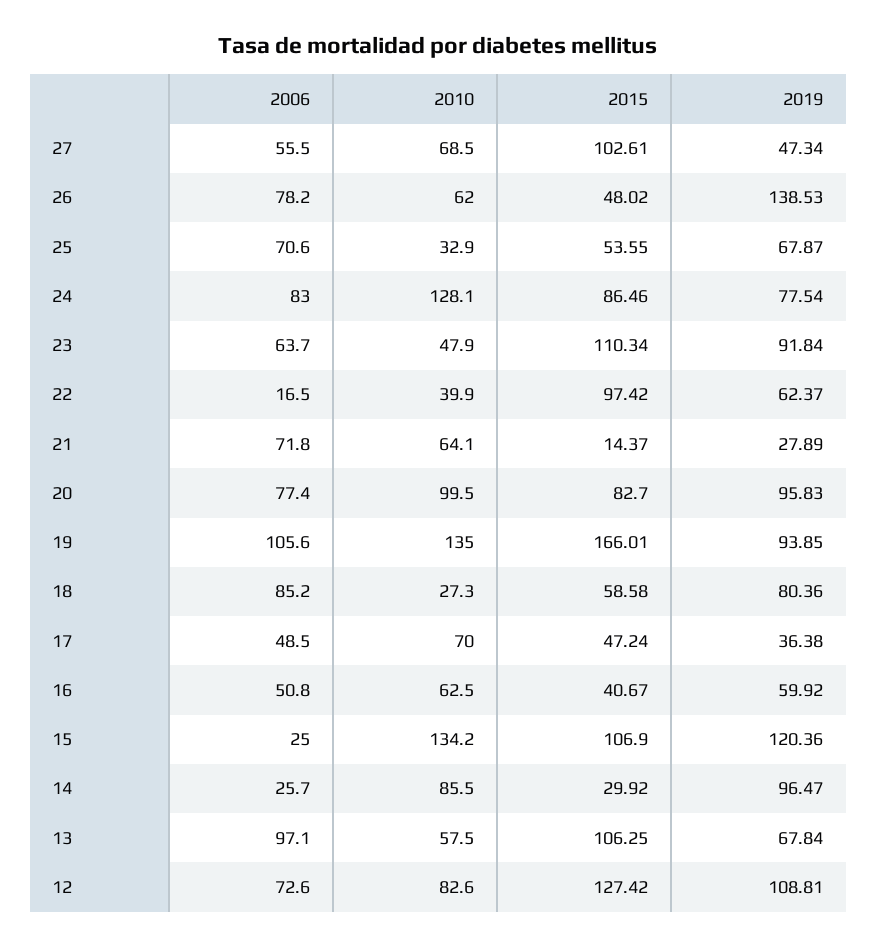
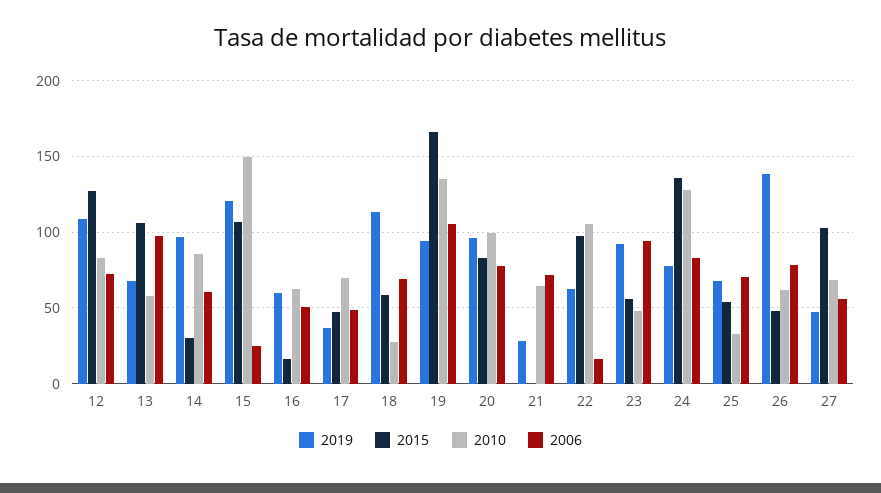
  {
    "2006": {
      "27": 55.5,
      "26": 78.2,
      "25": 70.6,
      "24": 83,
-     "23": 63.7,
+     "23": 95,
      "22": 16.5,
      "21": 71.8,
      "20": 77.4,
      "19": 105.6,
-     "18": 85.2,
+     "18": 70,
      "17": 48.5,
      "16": 50.8,
      "15": 25,
-     "14": 25.7,
+     "14": 60,
      "13": 97.1,
      "12": 72.6
    },
    "2010": {
      "27": 68.5,
      "26": 62,
      "25": 32.9,
      "24": 128.1,
      "23": 47.9,
-     "22": 39.9,
+     "22": 105,
      "21": 64.1,
      "20": 99.5,
      "19": 135,
      "18": 27.3,
      "17": 70,
      "16": 62.5,
-     "15": 134.2,
+     "15": 150,
      "14": 85.5,
      "13": 57.5,
      "12": 82.6
    },
    "2015": {
      "27": 102.61,
      "26": 48.02,
      "25": 53.55,
-     "24": 86.46,
+     "24": 135,
-     "23": 110.34,
+     "23": 55,
      "22": 97.42,
-     "21": 14.37,
+     "21": 0,
      "20": 82.7,
      "19": 166.01,
      "18": 58.58,
      "17": 47.24,
-     "16": 40.67,
+     "16": 15,
      "15": 106.9,
      "14": 29.92,
      "13": 106.25,
      "12": 127.42
    },
    "2019": {
      "27": 47.34,
      "26": 138.53,
      "25": 67.87,
      "24": 77.54,
      "23": 91.84,
      "22": 62.37,
      "21": 27.89,
      "20": 95.83,
      "19": 93.85,
-     "18": 80.36,
+     "18": 115,
      "17": 36.38,
      "16": 59.92,
      "15": 120.36,
      "14": 96.47,
      "13": 67.84,
      "12": 108.81
    }
  }

